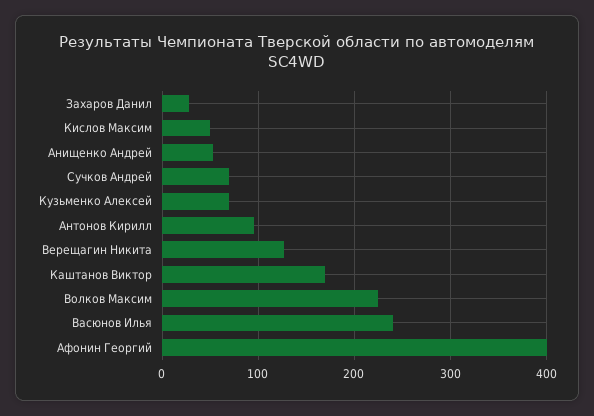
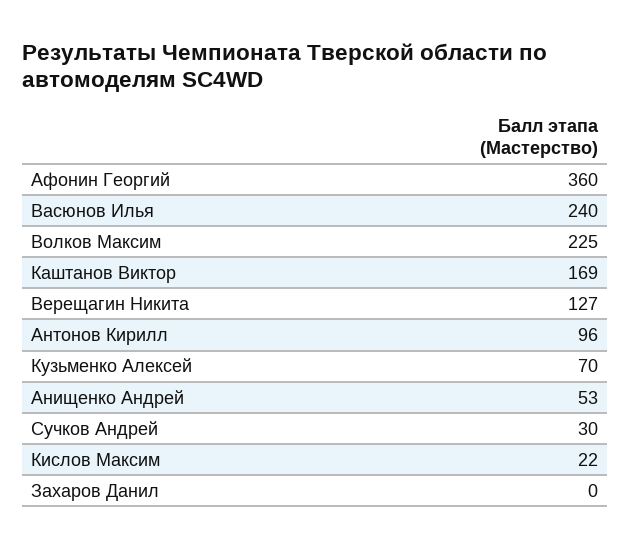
  {
-   "Захаров Данил": 30,
+   "Захаров Данил": 0,
-   "Кислов Максим": 50,
+   "Кислов Максим": 22,
    "Анищенко Андрей": 53,
-   "Сучков Андрей": 70,
+   "Сучков Андрей": 30,
    "Кузьменко Алексей": 70,
    "Антонов Кирилл": 96,
    "Верещагин Никита": 127,
    "Каштанов Виктор": 169,
    "Волков Максим": 225,
    "Васюнов Илья": 240,
-   "Афонин Георгий": 400
+   "Афонин Георгий": 360
  }

